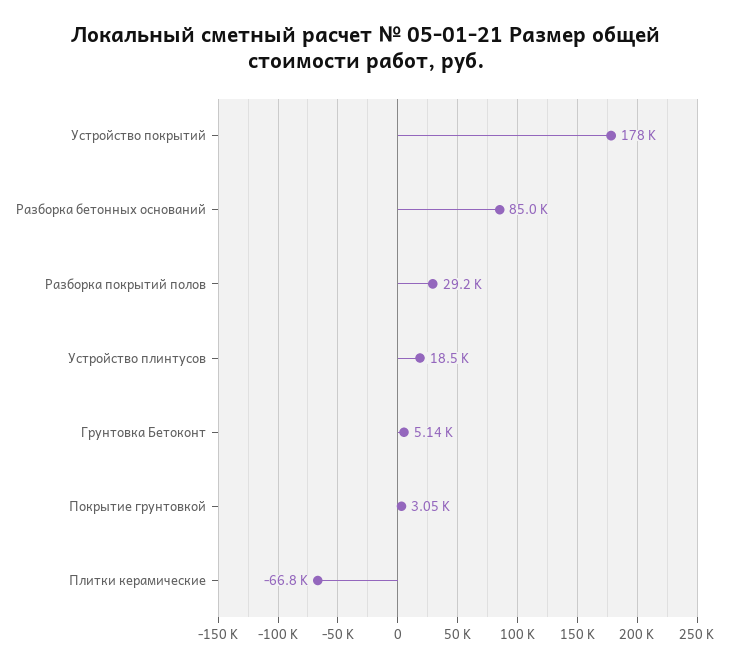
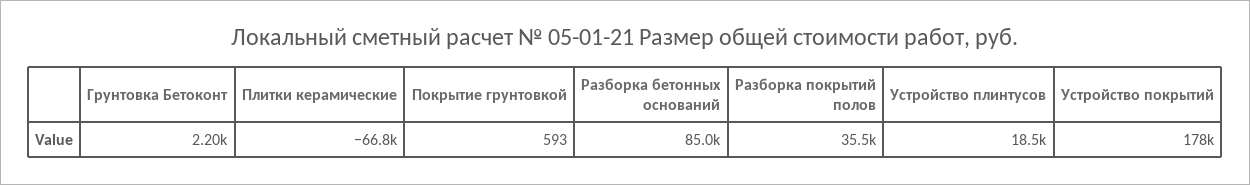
  {
    "Устройство покрытий": 178000,
    "Разборка бетонных оснований": 85000,
-   "Разборка покрытий полов": 29200,
+   "Разборка покрытий полов": 35500,
    "Устройство плинтусов": 18500,
-   "Грунтовка Бетоконт": 5140,
+   "Грунтовка Бетоконт": 2200,
-   "Покрытие грунтовкой": 3050,
+   "Покрытие грунтовкой": 593,
    "Плитки керамические": -66800
  }

